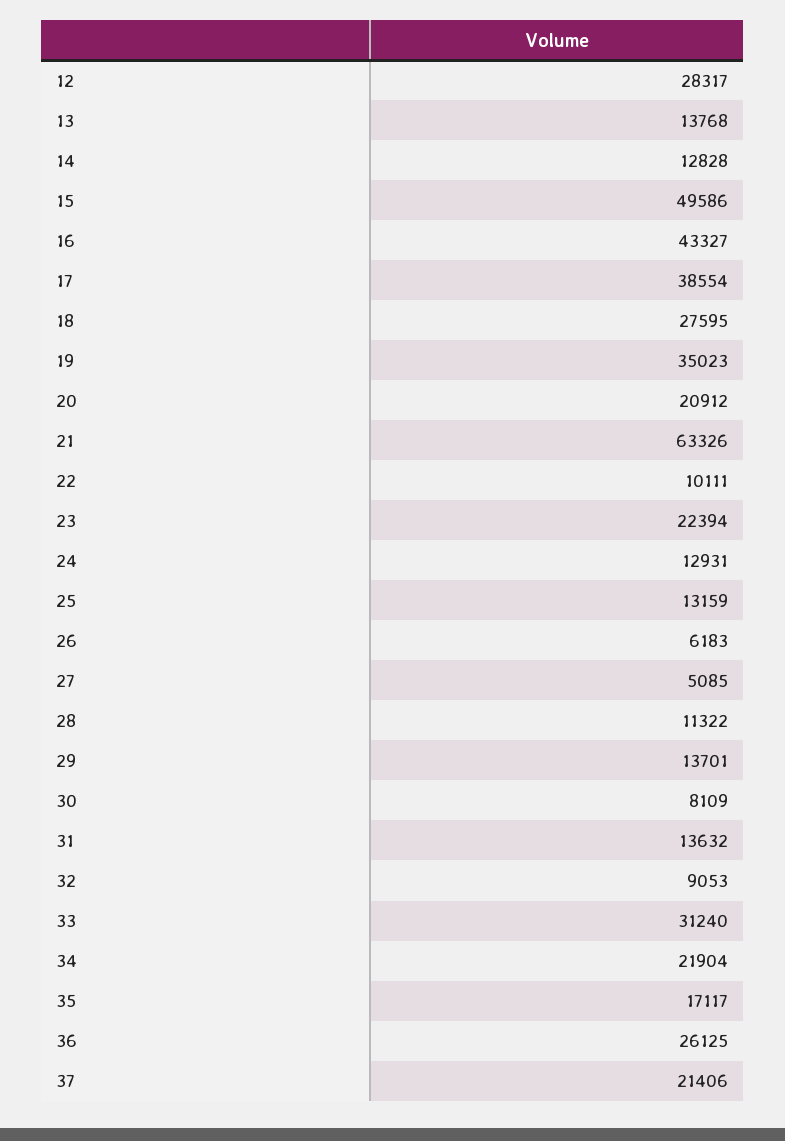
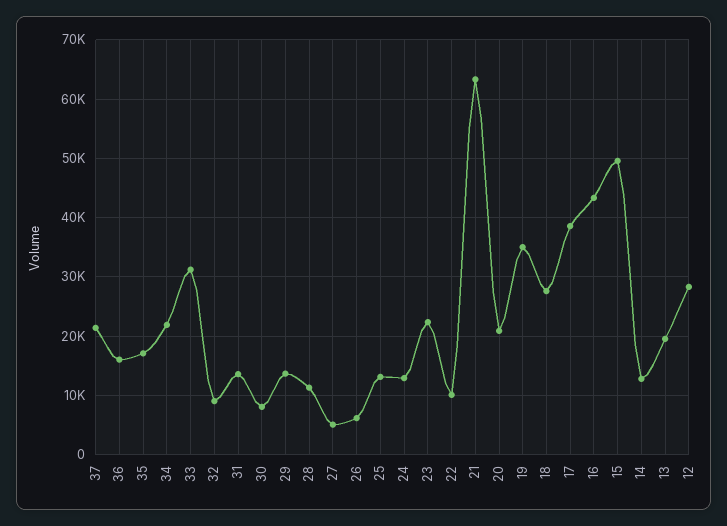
  {
    "12": 28317,
-   "13": 13768,
+   "13": 20000,
    "14": 12828,
    "15": 49586,
    "16": 43327,
    "17": 38554,
    "18": 27595,
    "19": 35023,
    "20": 20912,
    "21": 63326,
    "22": 10111,
    "23": 22394,
    "24": 12931,
    "25": 13159,
    "26": 6183,
    "27": 5085,
    "28": 11322,
    "29": 13701,
    "30": 8109,
    "31": 13632,
    "32": 9053,
    "33": 31240,
    "34": 21904,
    "35": 17117,
-   "36": 26125,
+   "36": 16000,
    "37": 21406
  }

